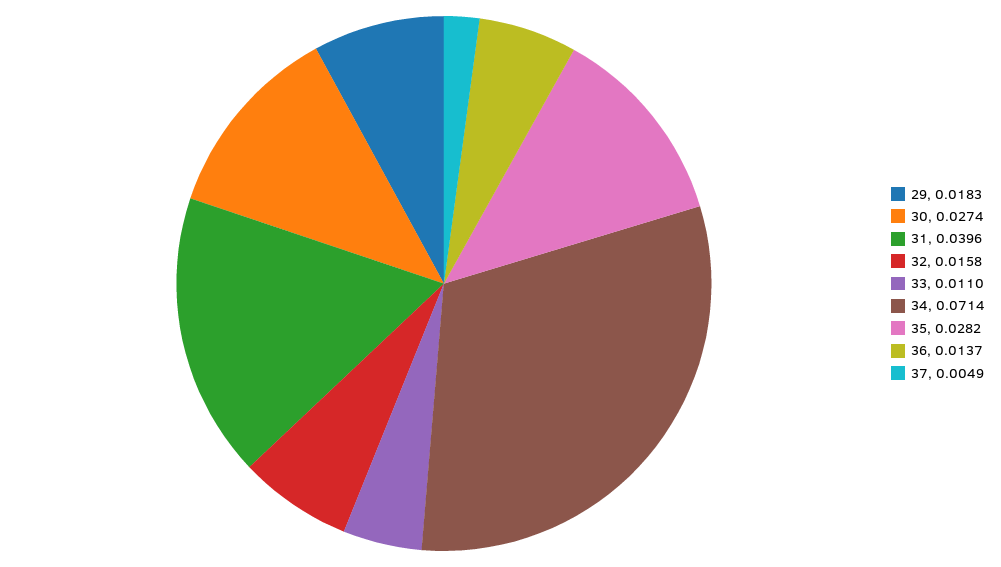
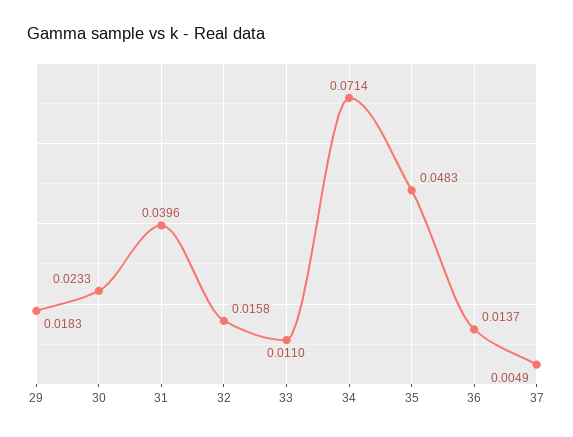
  {
    "29": 0.0183,
-   "30": 0.0274,
+   "30": 0.0233,
    "31": 0.0396,
    "32": 0.0158,
    "33": 0.011,
    "34": 0.0714,
-   "35": 0.0282,
+   "35": 0.0483,
    "36": 0.0137,
    "37": 0.0049
  }

